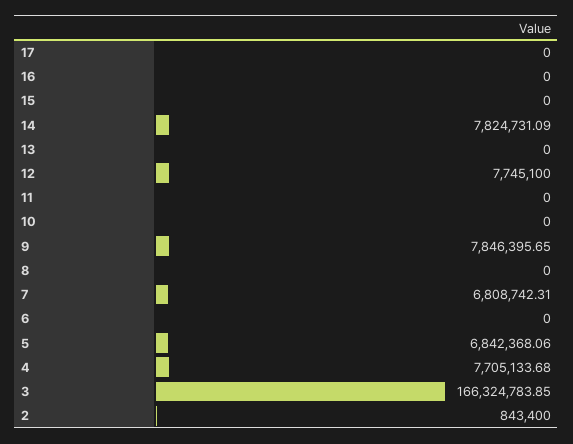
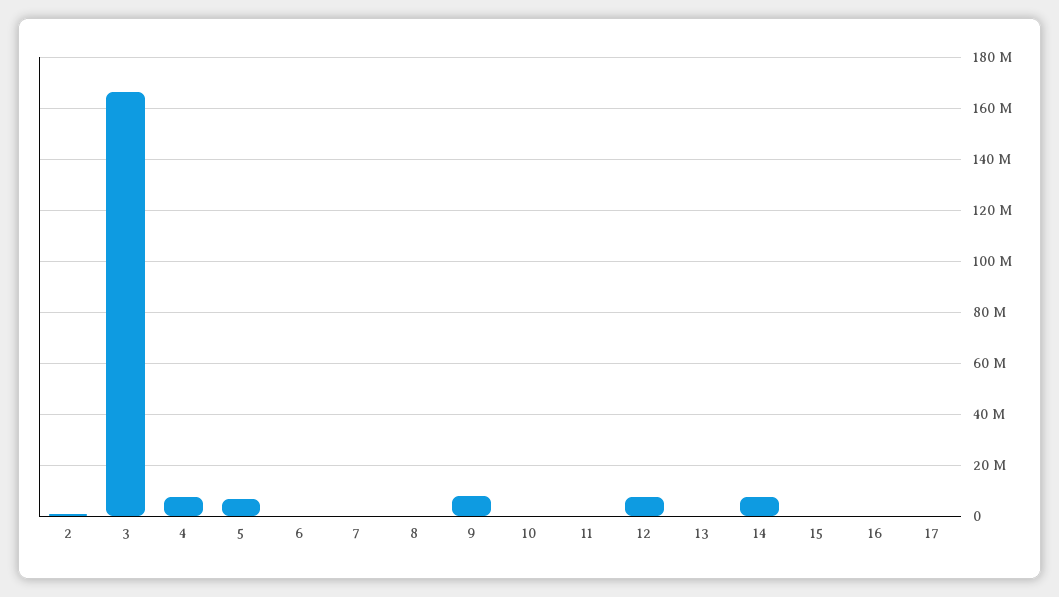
  {
    "17": 0,
    "16": 0,
    "15": 0,
    "14": 7824731.09,
    "13": 0,
    "12": 7745100,
    "11": 0,
    "10": 0,
    "9": 7846395.65,
    "8": 0,
-   "7": 6808742.31,
+   "7": 0,
    "6": 0,
    "5": 6842368.06,
    "4": 7705133.68,
    "3": 166324783.85,
    "2": 843400
  }

